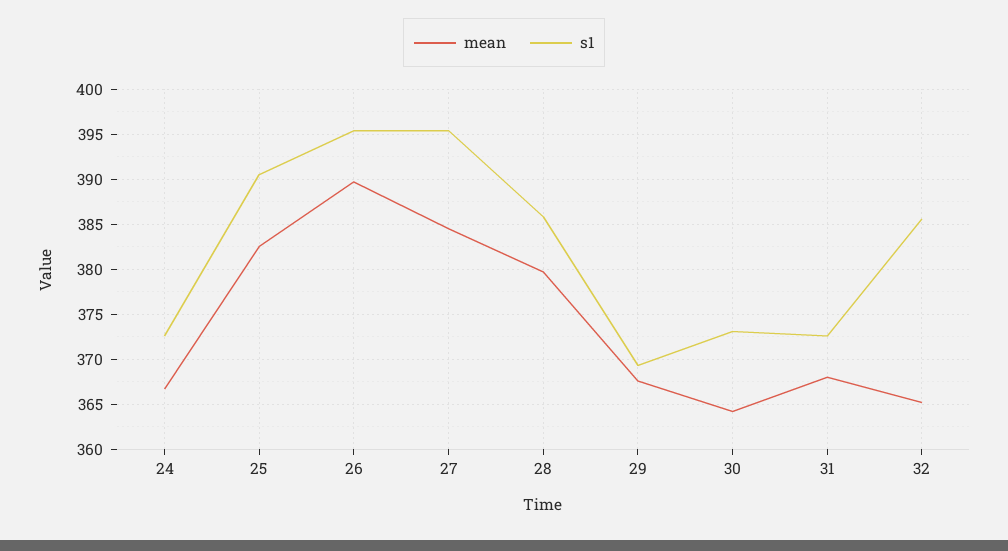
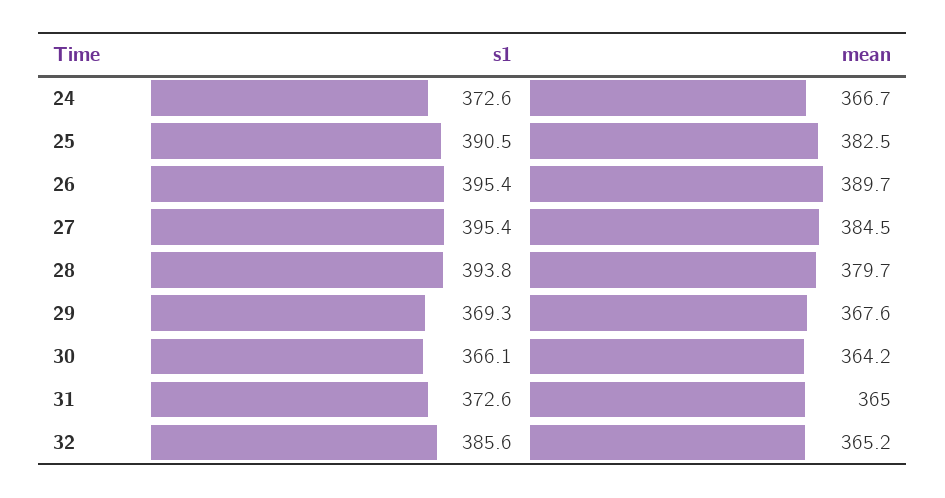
  {
    "mean": {
      "24": 366.7,
      "25": 382.5,
      "26": 389.7,
      "27": 384.5,
      "28": 379.7,
      "29": 367.6,
      "30": 364.2,
-     "31": 368,
+     "31": 365,
      "32": 365.2
    },
    "s1": {
      "24": 372.6,
      "25": 390.5,
      "26": 395.4,
      "27": 395.4,
-     "28": 386,
+     "28": 393.8,
      "29": 369.3,
-     "30": 373,
+     "30": 366.1,
      "31": 372.6,
      "32": 385.6
    }
  }

